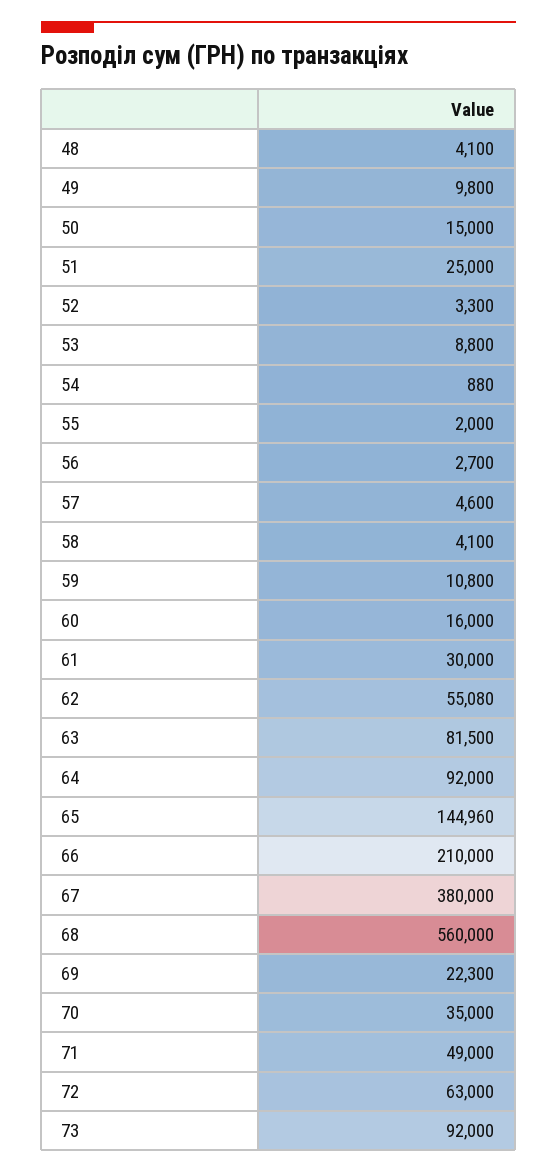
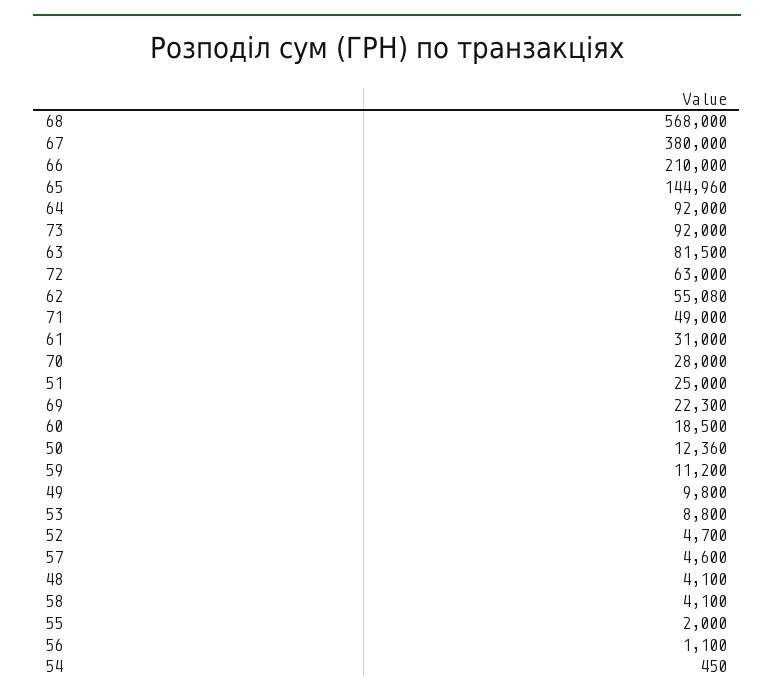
  {
    "48": 4100,
    "49": 9800,
-   "50": 15000,
+   "50": 12360,
    "51": 25000,
-   "52": 3300,
+   "52": 4700,
    "53": 8800,
-   "54": 880,
+   "54": 450,
    "55": 2000,
-   "56": 2700,
+   "56": 1100,
    "57": 4600,
    "58": 4100,
-   "59": 10800,
+   "59": 11200,
-   "60": 16000,
+   "60": 18500,
-   "61": 30000,
+   "61": 31000,
    "62": 55080,
    "63": 81500,
    "64": 92000,
    "65": 144960,
    "66": 210000,
    "67": 380000,
-   "68": 560000,
+   "68": 568000,
    "69": 22300,
-   "70": 35000,
+   "70": 28000,
    "71": 49000,
    "72": 63000,
    "73": 92000
  }

